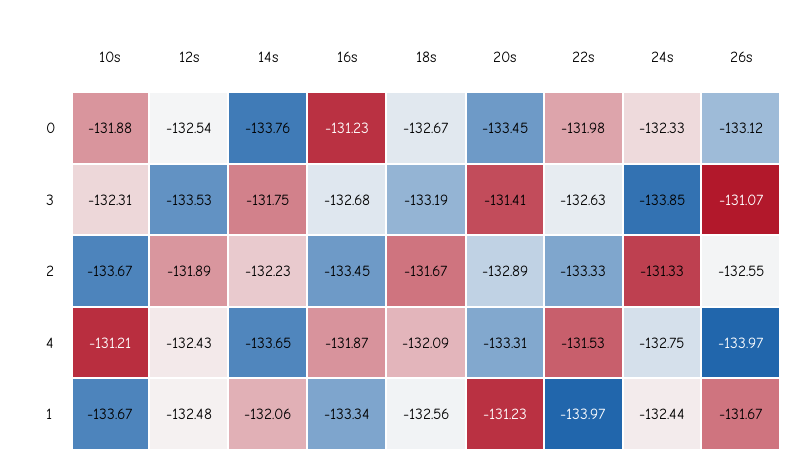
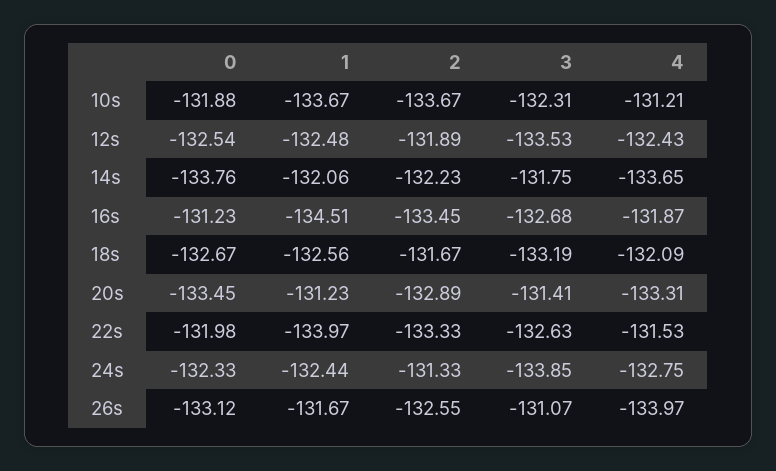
  {
    "10s": {
      "0": -131.88,
      "3": -132.31,
      "2": -133.67,
      "4": -131.21,
      "1": -133.67
    },
    "12s": {
      "0": -132.54,
      "3": -133.53,
      "2": -131.89,
      "4": -132.43,
      "1": -132.48
    },
    "14s": {
      "0": -133.76,
      "3": -131.75,
      "2": -132.23,
      "4": -133.65,
      "1": -132.06
    },
    "16s": {
      "0": -131.23,
      "3": -132.68,
      "2": -133.45,
      "4": -131.87,
-     "1": -133.34
+     "1": -134.51
    },
    "18s": {
      "0": -132.67,
      "3": -133.19,
      "2": -131.67,
      "4": -132.09,
      "1": -132.56
    },
    "20s": {
      "0": -133.45,
      "3": -131.41,
      "2": -132.89,
      "4": -133.31,
      "1": -131.23
    },
    "22s": {
      "0": -131.98,
      "3": -132.63,
      "2": -133.33,
      "4": -131.53,
      "1": -133.97
    },
    "24s": {
      "0": -132.33,
      "3": -133.85,
      "2": -131.33,
      "4": -132.75,
      "1": -132.44
    },
    "26s": {
      "0": -133.12,
      "3": -131.07,
      "2": -132.55,
      "4": -133.97,
      "1": -131.67
    }
  }

